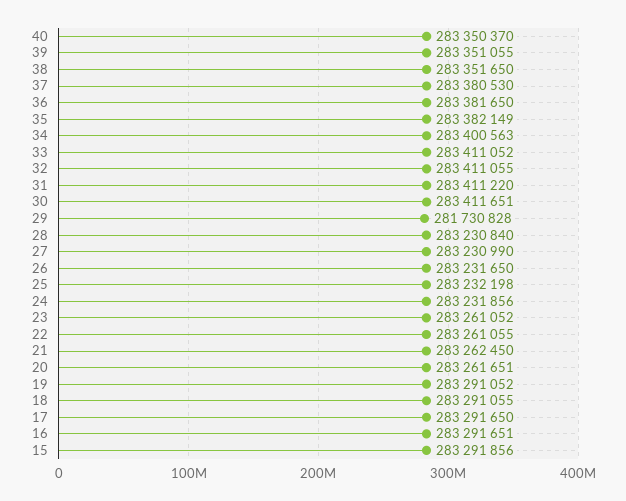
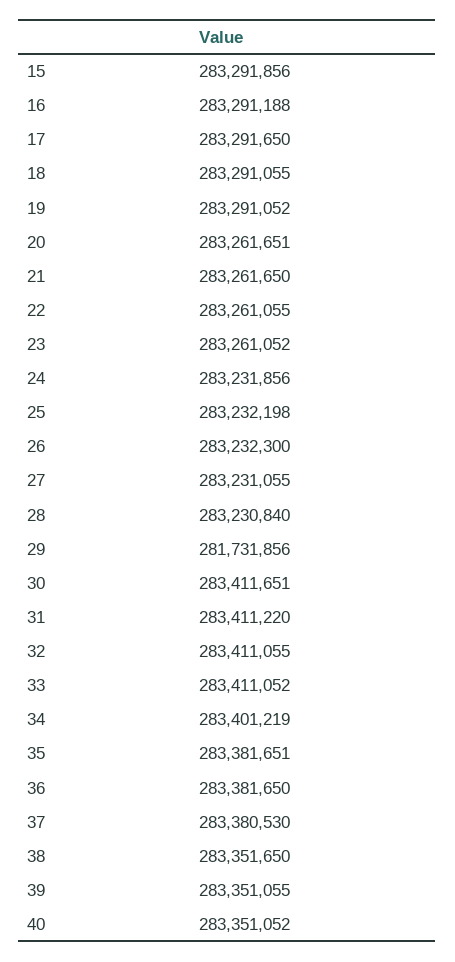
  {
-   "40": 283350370,
+   "40": 283351052,
    "39": 283351055,
    "38": 283351650,
    "37": 283380530,
    "36": 283381650,
-   "35": 283382149,
+   "35": 283381651,
-   "34": 283400563,
+   "34": 283401219,
    "33": 283411052,
    "32": 283411055,
    "31": 283411220,
    "30": 283411651,
-   "29": 281730828,
+   "29": 281731856,
    "28": 283230840,
-   "27": 283230990,
+   "27": 283231055,
-   "26": 283231650,
+   "26": 283232300,
    "25": 283232198,
    "24": 283231856,
    "23": 283261052,
    "22": 283261055,
-   "21": 283262450,
+   "21": 283261650,
    "20": 283261651,
    "19": 283291052,
    "18": 283291055,
    "17": 283291650,
-   "16": 283291651,
+   "16": 283291188,
    "15": 283291856
  }

